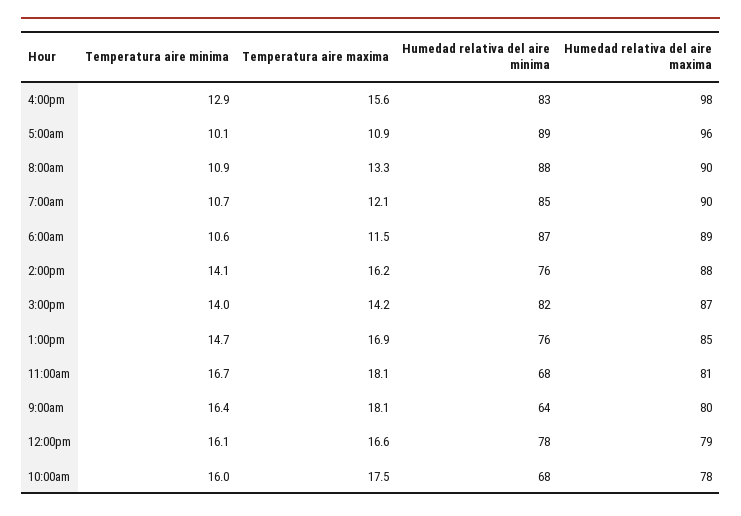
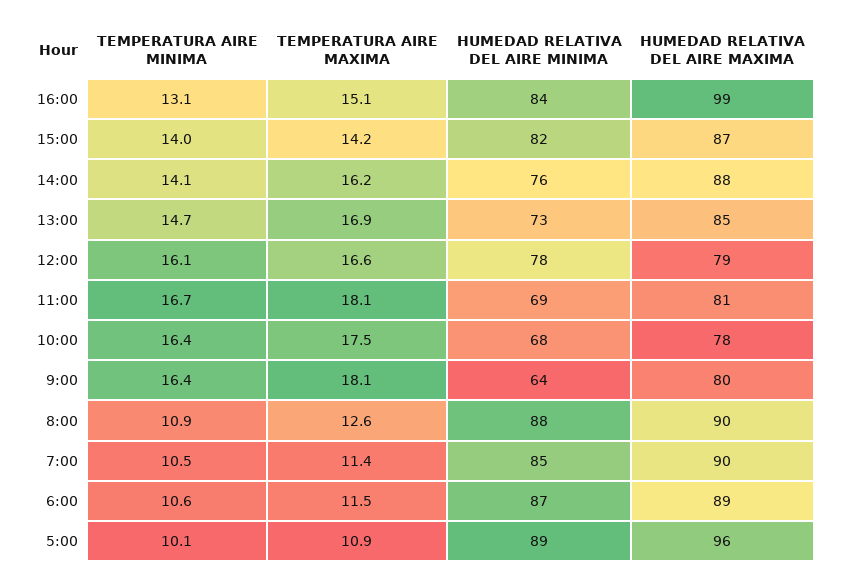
  {
    "Temperatura aire minima": {
-     "4:00pm": 12.9,
+     "4:00pm": 13.1,
      "5:00am": 10.1,
      "8:00am": 10.9,
-     "7:00am": 10.7,
+     "7:00am": 10.5,
      "6:00am": 10.6,
      "2:00pm": 14.1,
      "3:00pm": 14,
      "1:00pm": 14.7,
      "11:00am": 16.7,
      "9:00am": 16.4,
      "12:00pm": 16.1,
-     "10:00am": 16
+     "10:00am": 16.4
    },
    "Temperatura aire maxima": {
-     "4:00pm": 15.6,
+     "4:00pm": 15.1,
      "5:00am": 10.9,
-     "8:00am": 13.3,
+     "8:00am": 12.6,
-     "7:00am": 12.1,
+     "7:00am": 11.4,
      "6:00am": 11.5,
      "2:00pm": 16.2,
      "3:00pm": 14.2,
      "1:00pm": 16.9,
      "11:00am": 18.1,
      "9:00am": 18.1,
      "12:00pm": 16.6,
      "10:00am": 17.5
    },
    "Humedad relativa del aire minima": {
-     "4:00pm": 83,
+     "4:00pm": 84,
      "5:00am": 89,
      "8:00am": 88,
      "7:00am": 85,
      "6:00am": 87,
      "2:00pm": 76,
      "3:00pm": 82,
-     "1:00pm": 76,
+     "1:00pm": 73,
-     "11:00am": 68,
+     "11:00am": 69,
      "9:00am": 64,
      "12:00pm": 78,
      "10:00am": 68
    },
    "Humedad relativa del aire maxima": {
-     "4:00pm": 98,
+     "4:00pm": 99,
      "5:00am": 96,
      "8:00am": 90,
      "7:00am": 90,
      "6:00am": 89,
      "2:00pm": 88,
      "3:00pm": 87,
      "1:00pm": 85,
      "11:00am": 81,
      "9:00am": 80,
      "12:00pm": 79,
      "10:00am": 78
    }
  }

